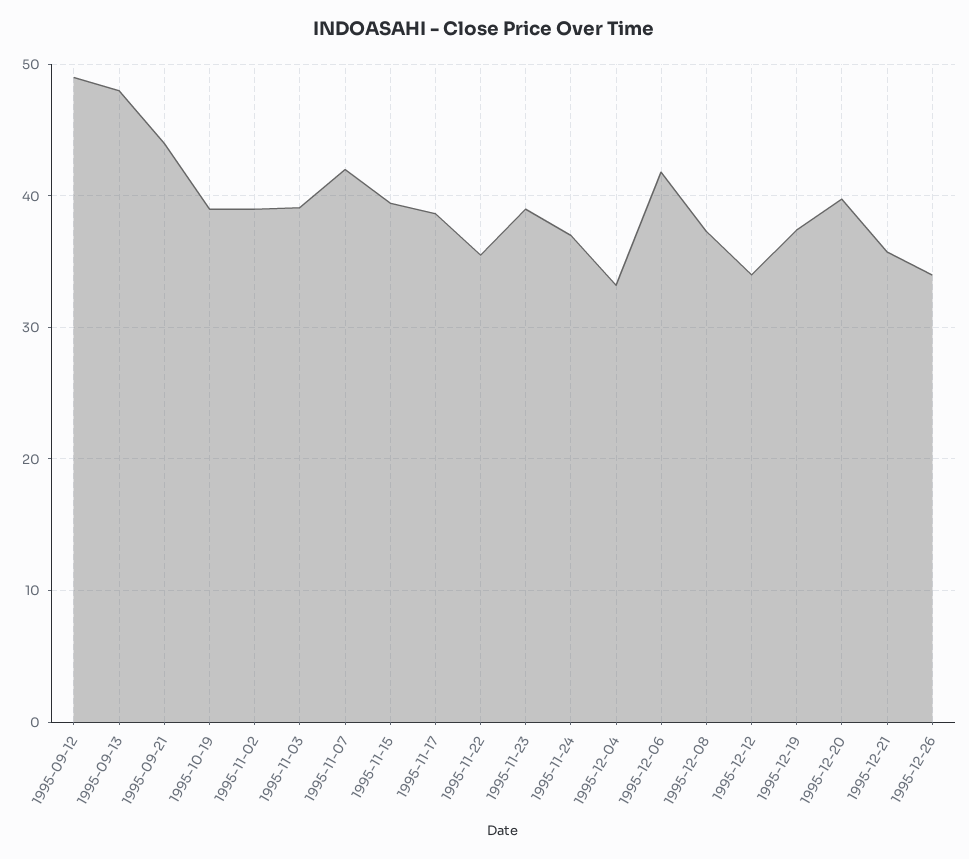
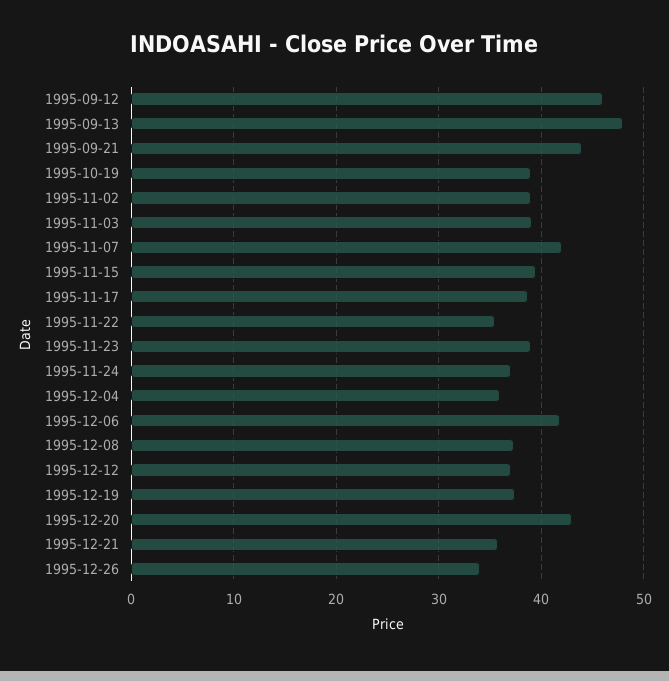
  {
-   "1995-09-12": 49,
+   "1995-09-12": 46,
    "1995-09-13": 48,
    "1995-09-21": 44,
    "1995-10-19": 39,
    "1995-11-02": 39,
    "1995-11-03": 39,
    "1995-11-07": 42,
    "1995-11-15": 39,
    "1995-11-17": 39,
    "1995-11-22": 36,
    "1995-11-23": 39,
    "1995-11-24": 37,
-   "1995-12-04": 33,
+   "1995-12-04": 36,
    "1995-12-06": 42,
    "1995-12-08": 37,
-   "1995-12-12": 34,
+   "1995-12-12": 37,
    "1995-12-19": 37,
-   "1995-12-20": 40,
+   "1995-12-20": 43,
    "1995-12-21": 36,
    "1995-12-26": 34
  }

